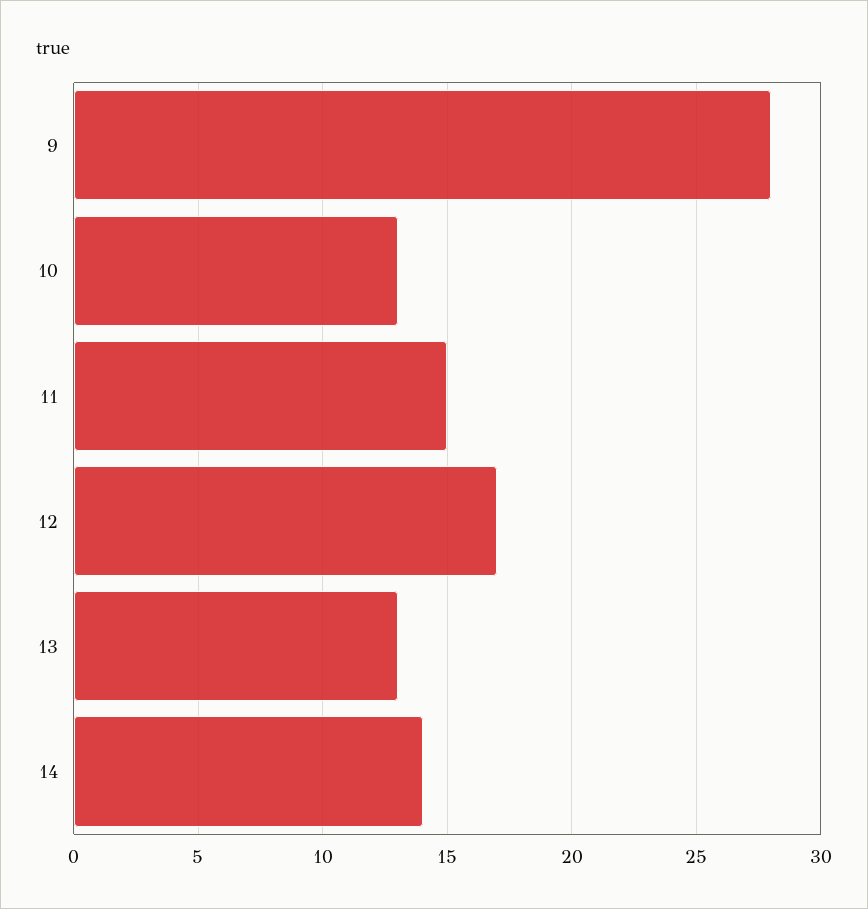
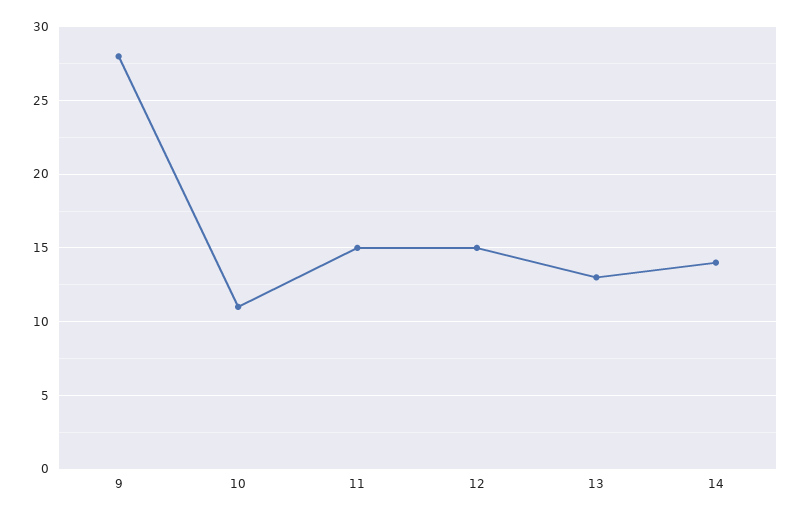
  {
    "9": 28,
-   "10": 13,
+   "10": 11,
    "11": 15,
-   "12": 17,
+   "12": 15,
    "13": 13,
    "14": 14
  }

